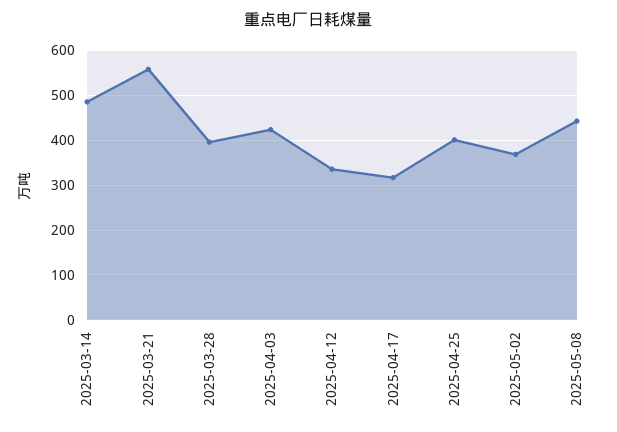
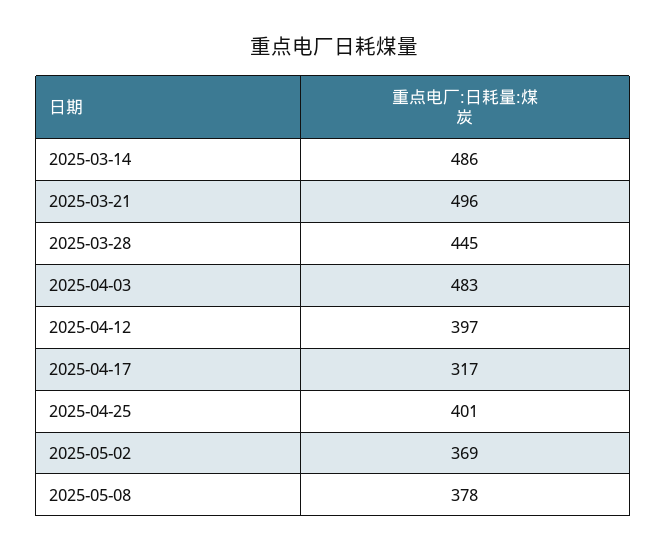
  {
    "2025-03-14": 486,
-   "2025-03-21": 560,
+   "2025-03-21": 496,
-   "2025-03-28": 400,
+   "2025-03-28": 445,
-   "2025-04-03": 420,
+   "2025-04-03": 483,
-   "2025-04-12": 340,
+   "2025-04-12": 397,
    "2025-04-17": 317,
    "2025-04-25": 401,
    "2025-05-02": 369,
-   "2025-05-08": 440
+   "2025-05-08": 378
  }

